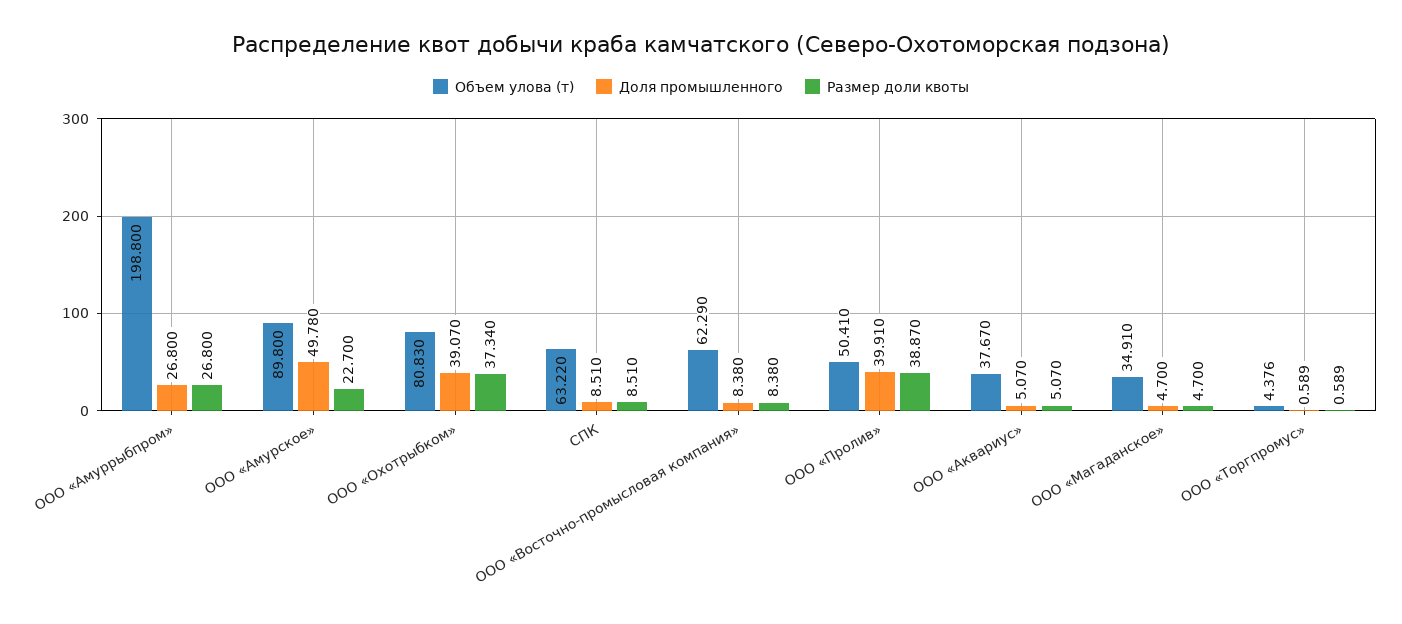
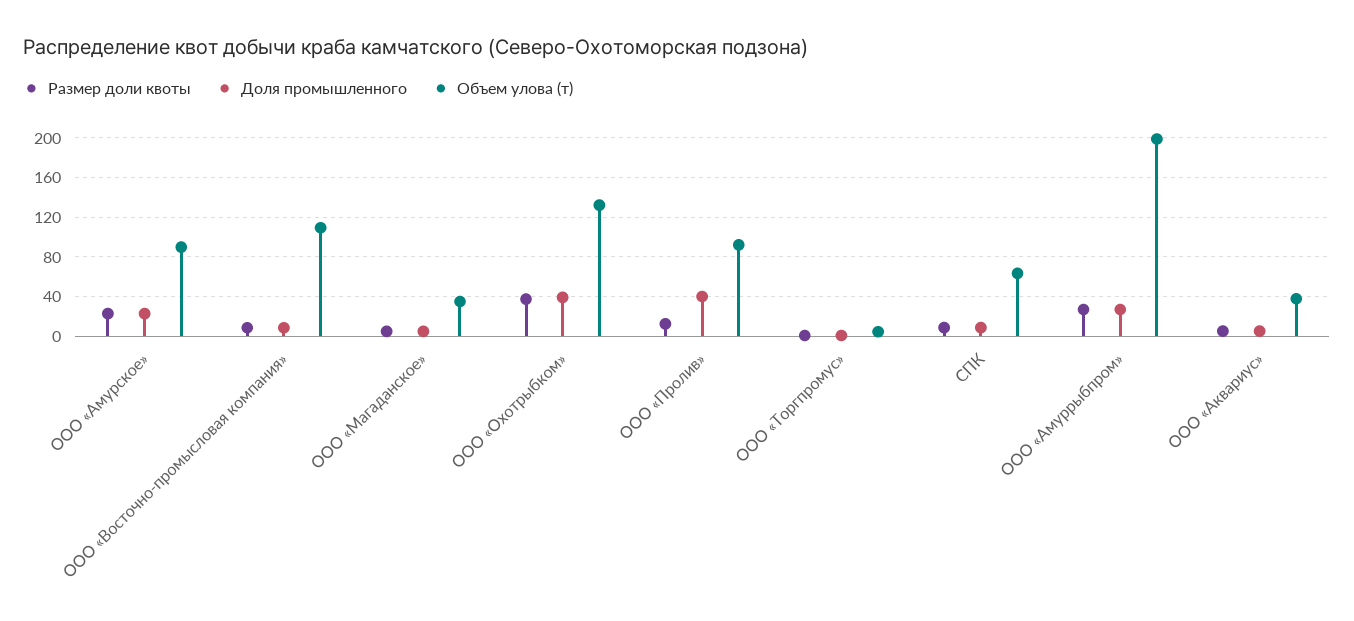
  {
    "Объем улова (т)": {
      "ООО «Амуррыбпром»": 198.8,
      "ООО «Амурское»": 89.8,
-     "ООО «Охотрыбком»": 80.83,
+     "ООО «Охотрыбком»": 130,
      "СПК": 63.22,
-     "ООО «Восточно-промысловая компания»": 62.29,
+     "ООО «Восточно-промысловая компания»": 110,
-     "ООО «Пролив»": 50.41,
+     "ООО «Пролив»": 90,
      "ООО «Аквариус»": 37.67,
      "ООО «Магаданское»": 34.91,
      "ООО «Торгпромус»": 4.376
    },
    "Доля промышленного": {
      "ООО «Амуррыбпром»": 26.8,
-     "ООО «Амурское»": 49.78,
+     "ООО «Амурское»": 20,
      "ООО «Охотрыбком»": 39.07,
      "СПК": 8.51,
      "ООО «Восточно-промысловая компания»": 8.38,
      "ООО «Пролив»": 39.91,
      "ООО «Аквариус»": 5.07,
      "ООО «Магаданское»": 4.7,
      "ООО «Торгпромус»": 0.589
    },
    "Размер доли квоты": {
      "ООО «Амуррыбпром»": 26.8,
      "ООО «Амурское»": 22.7,
      "ООО «Охотрыбком»": 37.34,
      "СПК": 8.51,
      "ООО «Восточно-промысловая компания»": 8.38,
-     "ООО «Пролив»": 38.87,
+     "ООО «Пролив»": 10,
      "ООО «Аквариус»": 5.07,
      "ООО «Магаданское»": 4.7,
      "ООО «Торгпромус»": 0.589
    }
  }

